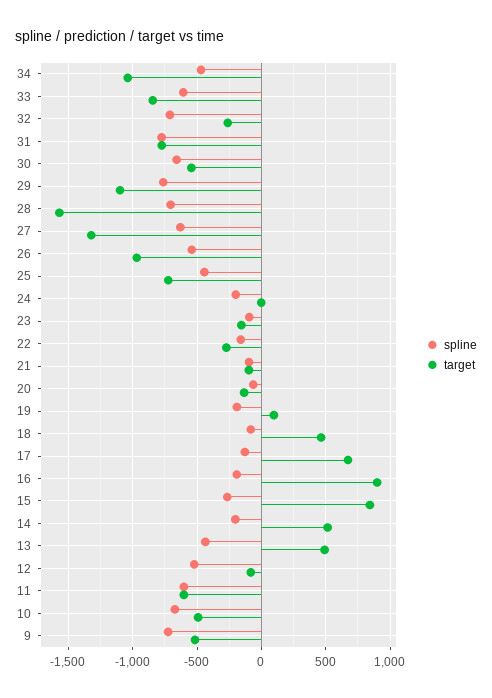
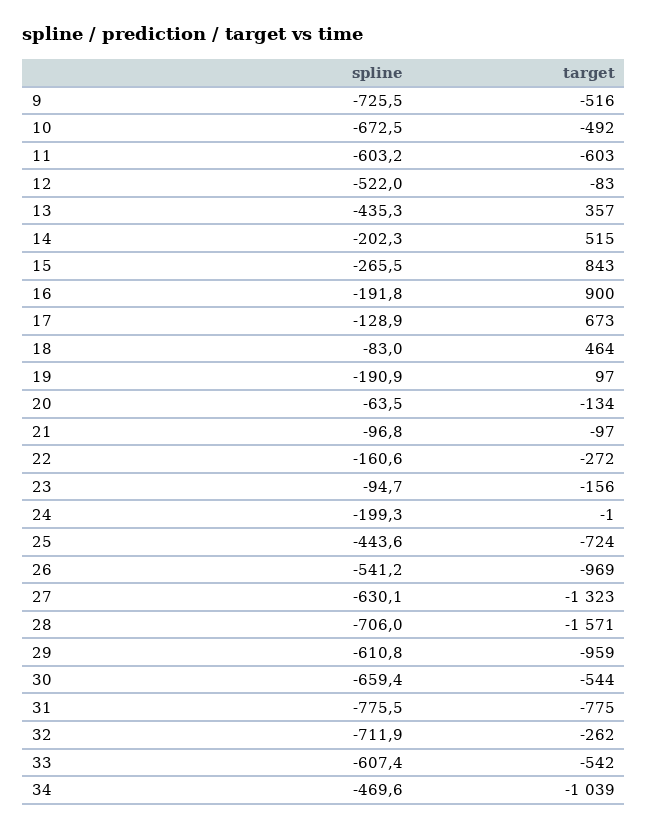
  {
    "spline": {
      "34": -469.6,
      "33": -607.4,
      "32": -711.9,
      "31": -775.5,
      "30": -659.4,
-     "29": -750,
+     "29": -610.8,
      "28": -706,
      "27": -630.1,
      "26": -541.2,
      "25": -443.6,
      "24": -199.3,
      "23": -94.7,
      "22": -160.6,
      "21": -96.8,
      "20": -63.5,
      "19": -190.9,
      "18": -83,
      "17": -128.9,
      "16": -191.8,
      "15": -265.5,
      "14": -202.3,
      "13": -435.3,
      "12": -522,
      "11": -603.2,
      "10": -672.5,
      "9": -725.5
    },
    "target": {
      "34": -1039,
-     "33": -850,
+     "33": -542,
      "32": -262,
      "31": -775,
      "30": -544,
-     "29": -1100,
+     "29": -959,
      "28": -1571,
      "27": -1323,
      "26": -969,
      "25": -724,
      "24": -1,
      "23": -156,
      "22": -272,
      "21": -97,
      "20": -134,
      "19": 97,
      "18": 464,
      "17": 673,
      "16": 900,
      "15": 843,
      "14": 515,
-     "13": 500,
+     "13": 357,
      "12": -83,
      "11": -603,
      "10": -492,
      "9": -516
    }
  }

